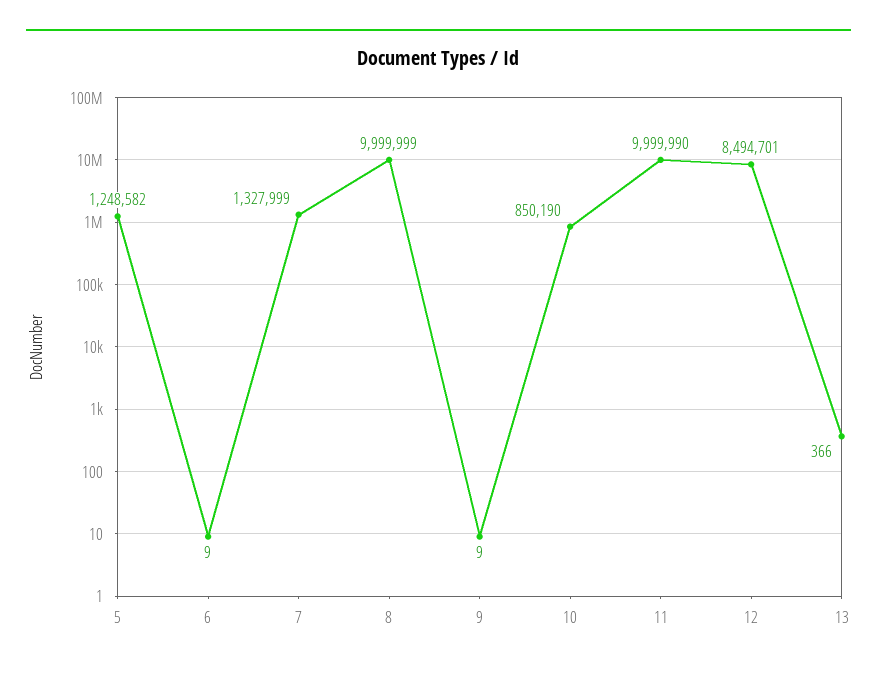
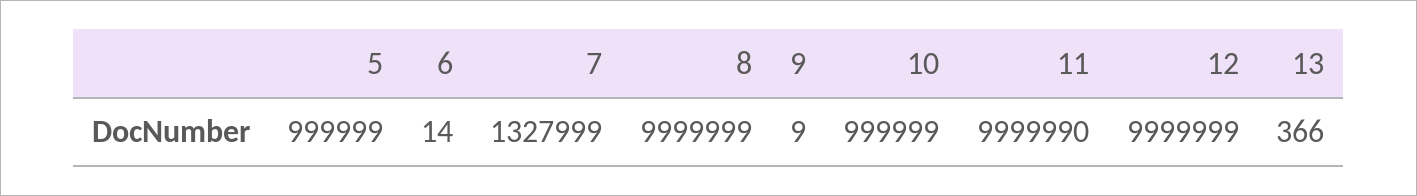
  {
-   "5": 1248582,
+   "5": 999999,
-   "6": 9,
+   "6": 14,
    "7": 1327999,
    "8": 9999999,
    "9": 9,
-   "10": 850190,
+   "10": 999999,
    "11": 9999990,
-   "12": 8494701,
+   "12": 9999999,
    "13": 366
  }

